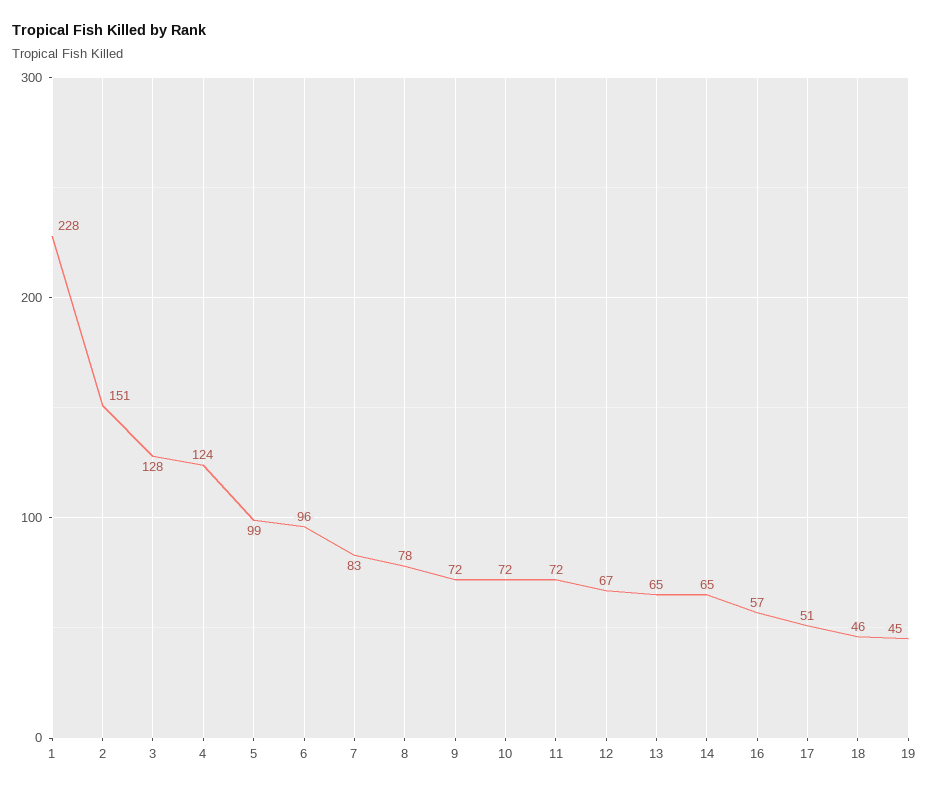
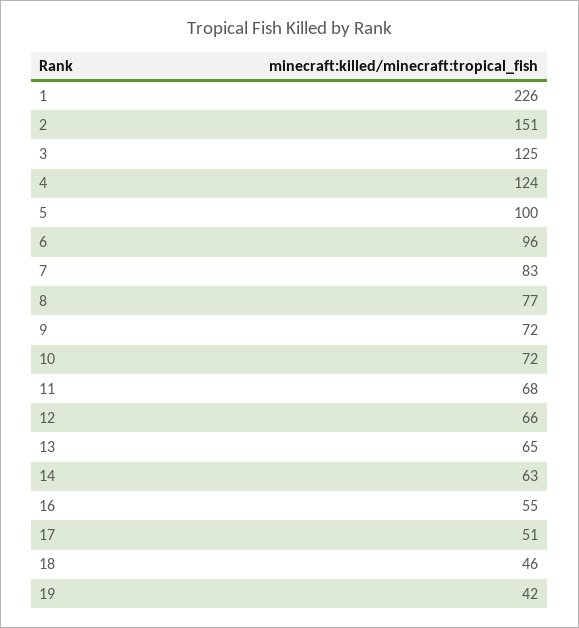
  {
-   "1": 228,
+   "1": 226,
    "2": 151,
-   "3": 128,
+   "3": 125,
    "4": 124,
-   "5": 99,
+   "5": 100,
    "6": 96,
    "7": 83,
-   "8": 78,
+   "8": 77,
    "9": 72,
    "10": 72,
-   "11": 72,
+   "11": 68,
-   "12": 67,
+   "12": 66,
    "13": 65,
-   "14": 65,
+   "14": 63,
-   "16": 57,
+   "16": 55,
    "17": 51,
    "18": 46,
-   "19": 45
+   "19": 42
  }

